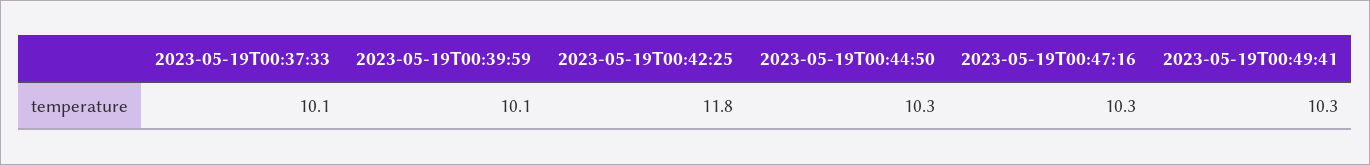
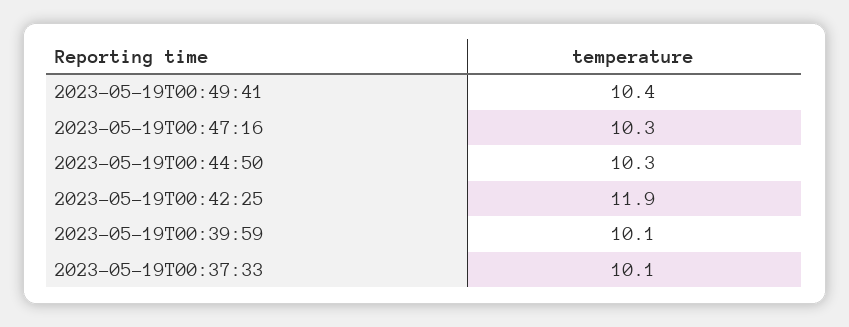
  {
    "2023-05-19T00:37:33": 10.1,
    "2023-05-19T00:39:59": 10.1,
-   "2023-05-19T00:42:25": 11.8,
+   "2023-05-19T00:42:25": 11.9,
    "2023-05-19T00:44:50": 10.3,
    "2023-05-19T00:47:16": 10.3,
-   "2023-05-19T00:49:41": 10.3
+   "2023-05-19T00:49:41": 10.4
  }

